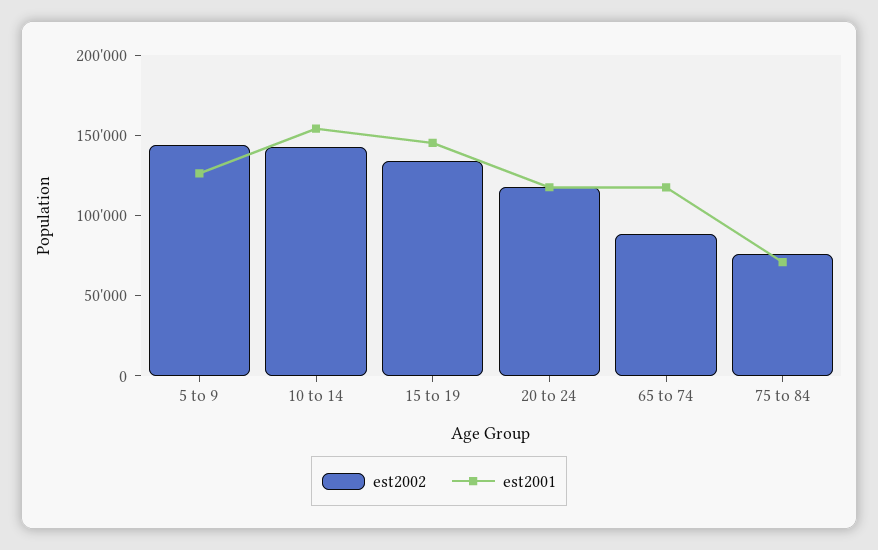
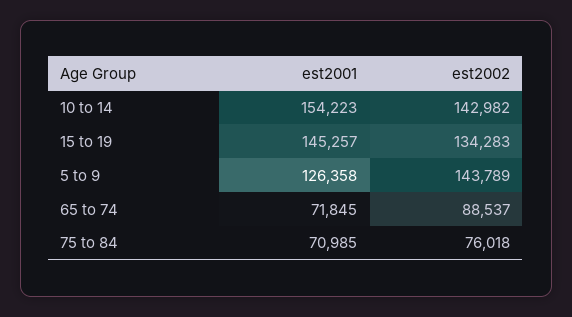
  {
    "est2002": {
      "5 to 9": 143789,
      "10 to 14": 142982,
      "15 to 19": 134283,
-     "20 to 24": 120000,
      "65 to 74": 88537,
      "75 to 84": 76018
    },
    "est2001": {
      "5 to 9": 126358,
      "10 to 14": 154223,
      "15 to 19": 145257,
-     "20 to 24": 120000,
-     "65 to 74": 120000,
+     "65 to 74": 71845,
      "75 to 84": 70985
    }
  }

